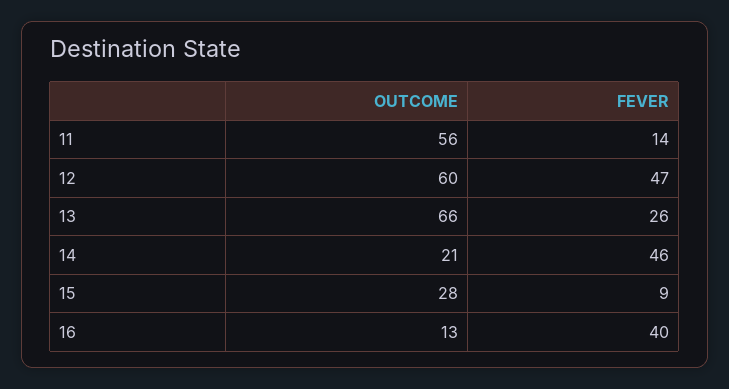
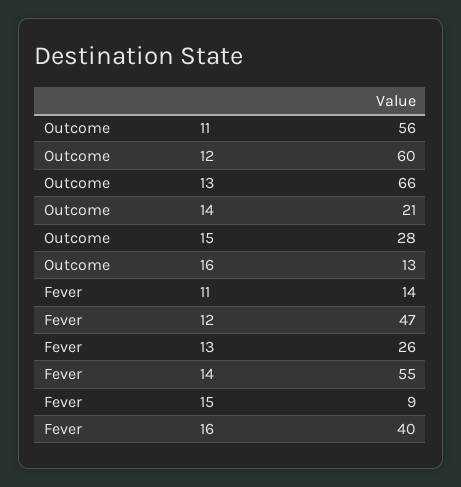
  {
    "OUTCOME": {
      "11": 56,
      "12": 60,
      "13": 66,
      "14": 21,
      "15": 28,
      "16": 13
    },
    "FEVER": {
      "11": 14,
      "12": 47,
      "13": 26,
-     "14": 46,
+     "14": 55,
      "15": 9,
      "16": 40
    }
  }

